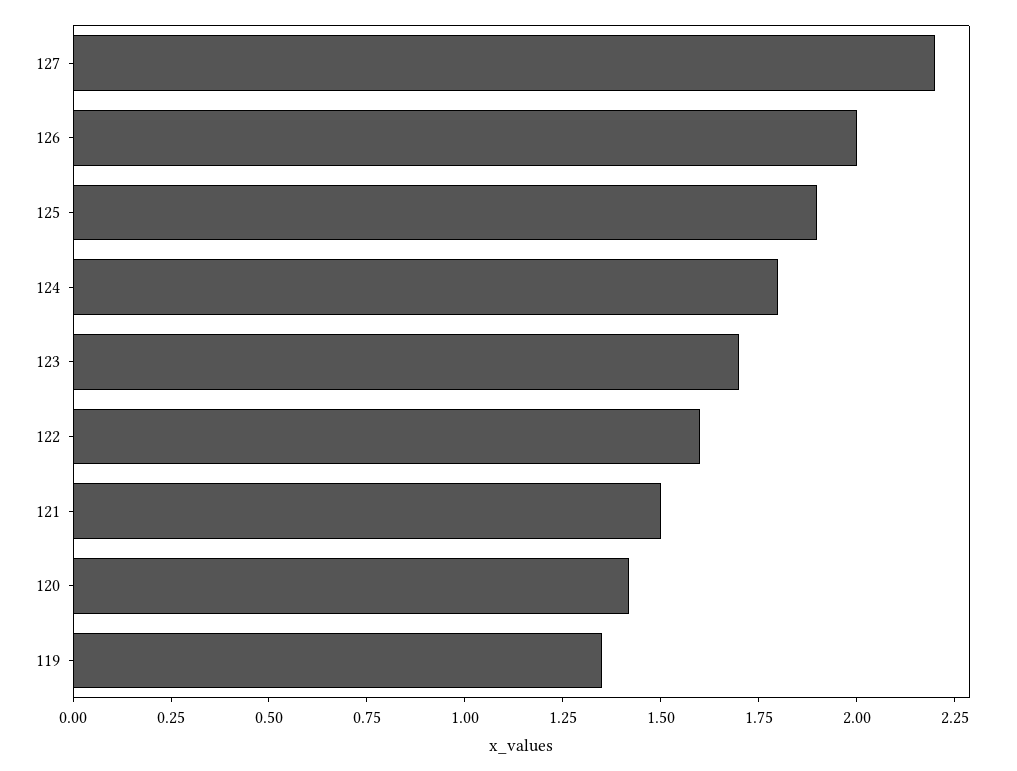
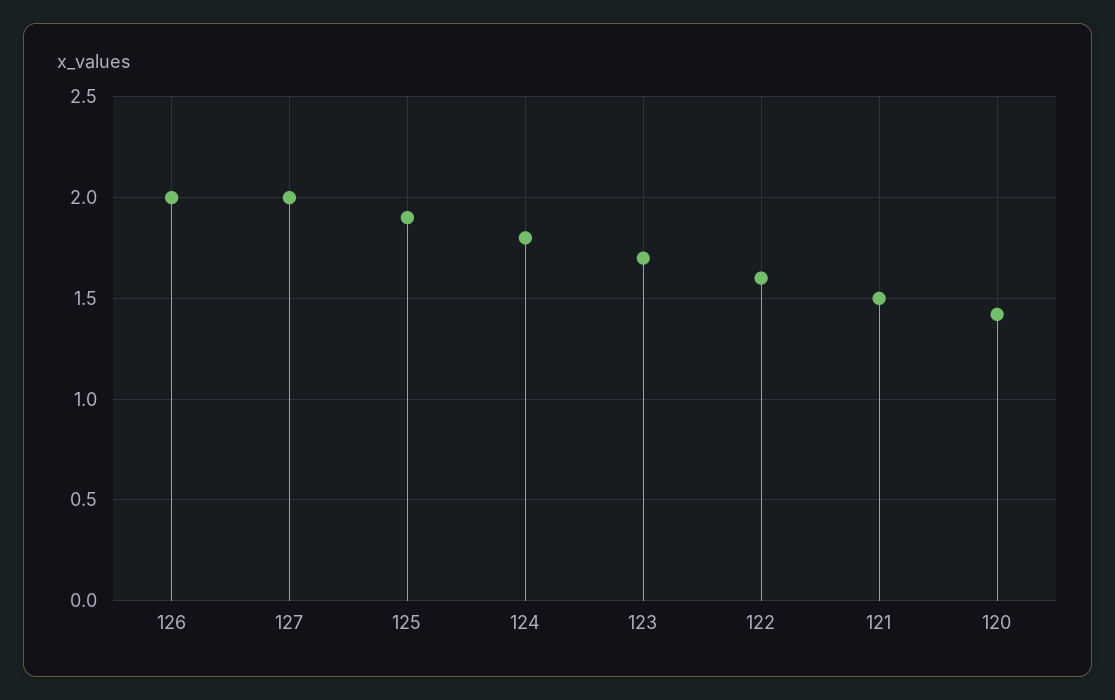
  {
-   "127": 2.2,
+   "127": 2,
    "126": 2,
    "125": 1.9,
    "124": 1.8,
    "123": 1.7,
    "122": 1.6,
    "121": 1.5,
-   "120": 1.4,
+   "120": 1.4
-   "119": 1.35
  }

